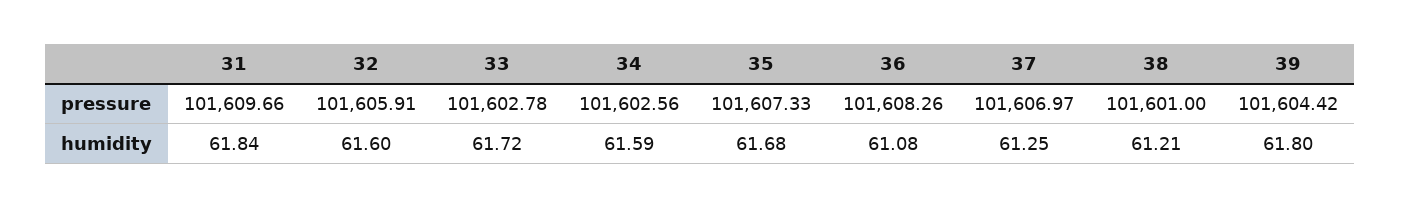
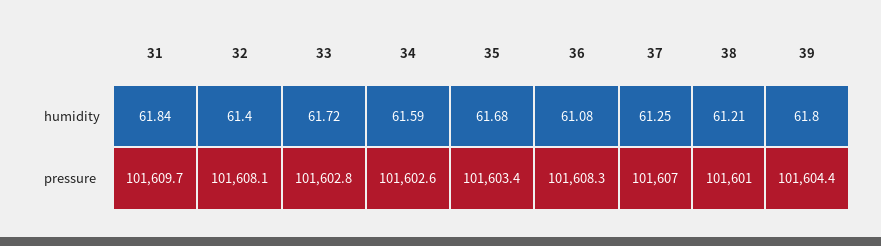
  {
    "31": {
      "pressure": 101609.66,
      "humidity": 61.84
    },
    "32": {
-     "pressure": 101605.91,
+     "pressure": 101608.1,
-     "humidity": 61.6
+     "humidity": 61.4
    },
    "33": {
      "pressure": 101602.78,
      "humidity": 61.72
    },
    "34": {
      "pressure": 101602.56,
      "humidity": 61.59
    },
    "35": {
-     "pressure": 101607.33,
+     "pressure": 101603.4,
      "humidity": 61.68
    },
    "36": {
      "pressure": 101608.26,
      "humidity": 61.08
    },
    "37": {
      "pressure": 101606.97,
      "humidity": 61.25
    },
    "38": {
      "pressure": 101601,
      "humidity": 61.21
    },
    "39": {
      "pressure": 101604.42,
      "humidity": 61.8
    }
  }

